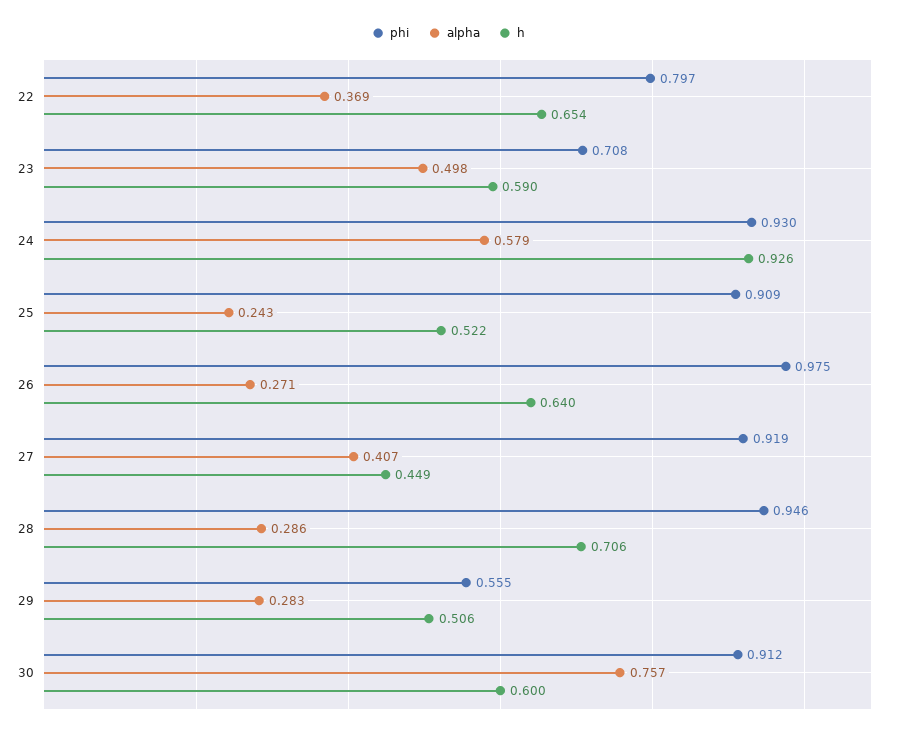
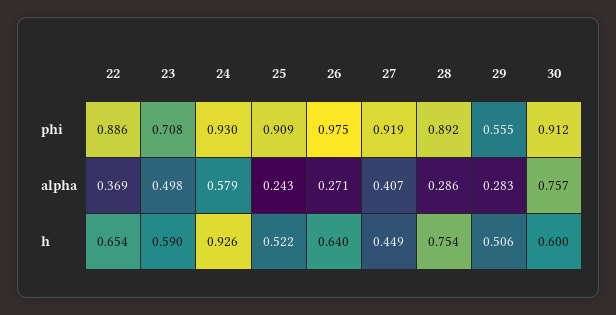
  {
    "phi": {
-     "22": 0.797,
+     "22": 0.886,
      "23": 0.708,
      "24": 0.93,
      "25": 0.909,
      "26": 0.975,
      "27": 0.919,
-     "28": 0.946,
+     "28": 0.892,
      "29": 0.555,
      "30": 0.912
    },
    "alpha": {
      "22": 0.369,
      "23": 0.498,
      "24": 0.579,
      "25": 0.243,
      "26": 0.271,
      "27": 0.407,
      "28": 0.286,
      "29": 0.283,
      "30": 0.757
    },
    "h": {
      "22": 0.654,
      "23": 0.59,
      "24": 0.926,
      "25": 0.522,
      "26": 0.64,
      "27": 0.449,
-     "28": 0.706,
+     "28": 0.754,
      "29": 0.506,
      "30": 0.6
    }
  }

